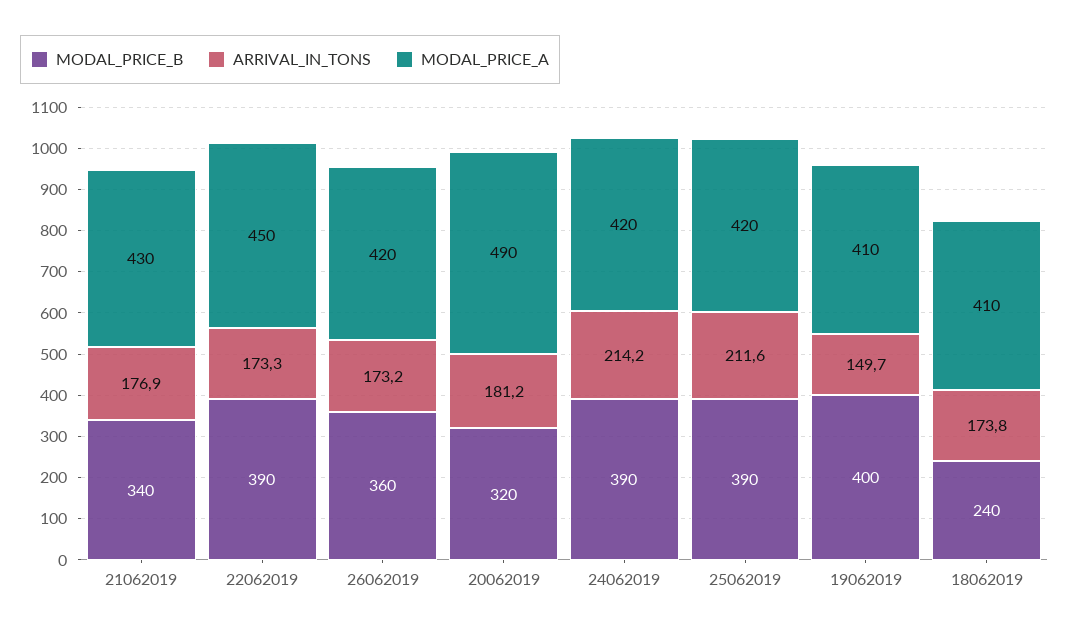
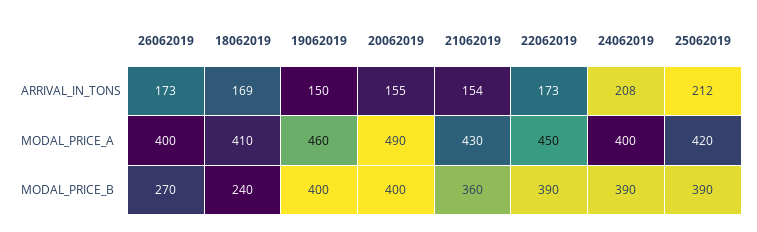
  {
    "MODAL_PRICE_B": {
-     "21062019": 340,
+     "21062019": 360,
      "22062019": 390,
-     "26062019": 360,
+     "26062019": 270,
-     "20062019": 320,
+     "20062019": 400,
      "24062019": 390,
      "25062019": 390,
      "19062019": 400,
      "18062019": 240
    },
    "ARRIVAL_IN_TONS": {
-     "21062019": 176.9,
+     "21062019": 154,
      "22062019": 173.3,
      "26062019": 173.2,
-     "20062019": 181.2,
+     "20062019": 155,
-     "24062019": 214.2,
+     "24062019": 208,
      "25062019": 211.6,
      "19062019": 149.7,
-     "18062019": 173.8
+     "18062019": 169
    },
    "MODAL_PRICE_A": {
      "21062019": 430,
      "22062019": 450,
-     "26062019": 420,
+     "26062019": 400,
      "20062019": 490,
-     "24062019": 420,
+     "24062019": 400,
      "25062019": 420,
-     "19062019": 410,
+     "19062019": 460,
      "18062019": 410
    }
  }

